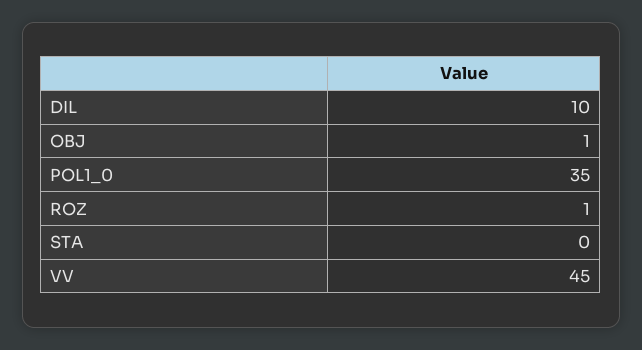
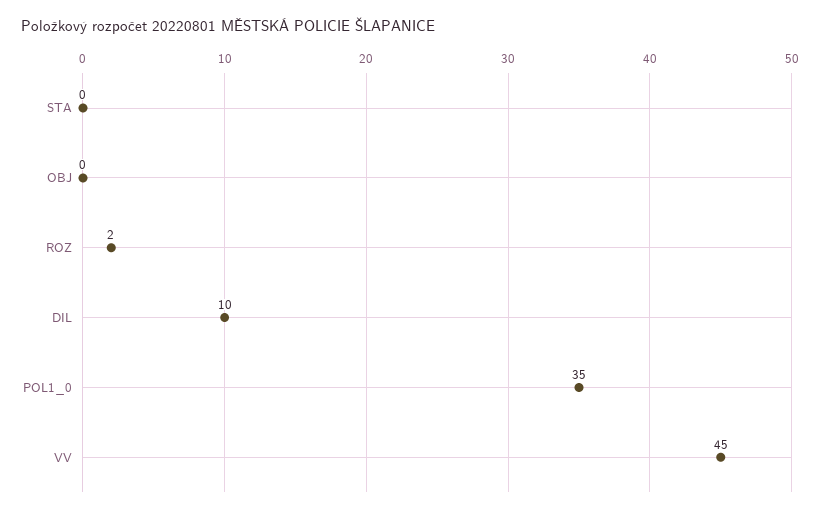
  {
    "DIL": 10,
-   "OBJ": 1,
+   "OBJ": 0,
    "POL1_0": 35,
-   "ROZ": 1,
+   "ROZ": 2,
    "STA": 0,
    "VV": 45
  }

